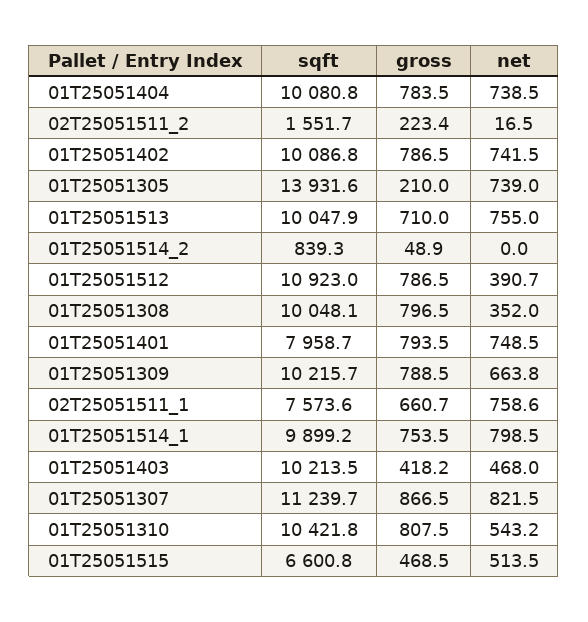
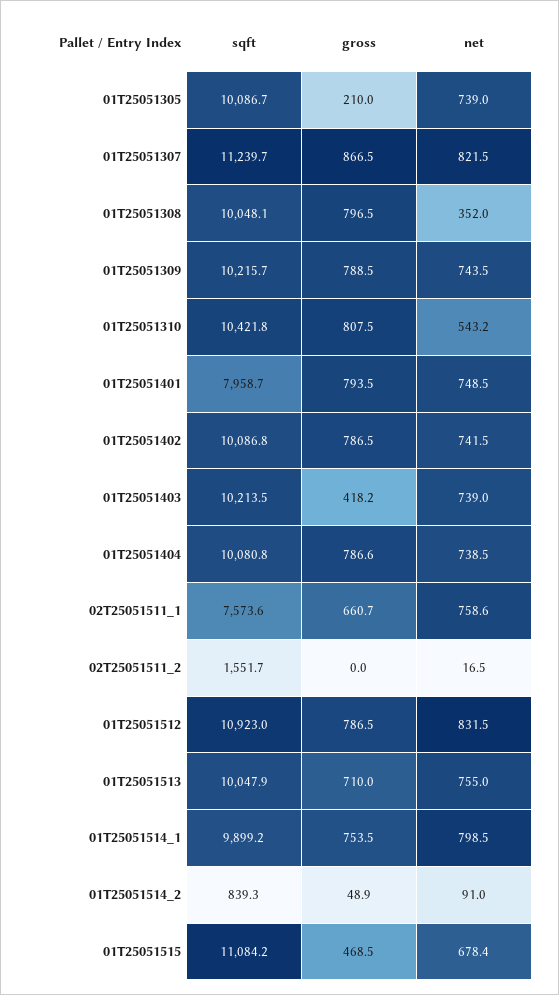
  {
    "sqft": {
      "01T25051404": 10080.8,
      "02T25051511_2": 1551.7,
      "01T25051402": 10086.8,
-     "01T25051305": 13931.6,
+     "01T25051305": 10086.7,
      "01T25051513": 10047.9,
      "01T25051514_2": 839.3,
      "01T25051512": 10923,
      "01T25051308": 10048.1,
      "01T25051401": 7958.7,
      "01T25051309": 10215.7,
      "02T25051511_1": 7573.6,
      "01T25051514_1": 9899.2,
      "01T25051403": 10213.5,
      "01T25051307": 11239.7,
      "01T25051310": 10421.8,
-     "01T25051515": 6600.8
+     "01T25051515": 11084.2
    },
    "gross": {
-     "01T25051404": 783.5,
+     "01T25051404": 786.6,
-     "02T25051511_2": 223.4,
+     "02T25051511_2": 0,
      "01T25051402": 786.5,
      "01T25051305": 210,
      "01T25051513": 710,
      "01T25051514_2": 48.9,
      "01T25051512": 786.5,
      "01T25051308": 796.5,
      "01T25051401": 793.5,
      "01T25051309": 788.5,
      "02T25051511_1": 660.7,
      "01T25051514_1": 753.5,
      "01T25051403": 418.2,
      "01T25051307": 866.5,
      "01T25051310": 807.5,
      "01T25051515": 468.5
    },
    "net": {
      "01T25051404": 738.5,
      "02T25051511_2": 16.5,
      "01T25051402": 741.5,
      "01T25051305": 739,
      "01T25051513": 755,
-     "01T25051514_2": 0,
+     "01T25051514_2": 91,
-     "01T25051512": 390.7,
+     "01T25051512": 831.5,
      "01T25051308": 352,
      "01T25051401": 748.5,
-     "01T25051309": 663.8,
+     "01T25051309": 743.5,
      "02T25051511_1": 758.6,
      "01T25051514_1": 798.5,
-     "01T25051403": 468,
+     "01T25051403": 739,
      "01T25051307": 821.5,
      "01T25051310": 543.2,
-     "01T25051515": 513.5
+     "01T25051515": 678.4
    }
  }

